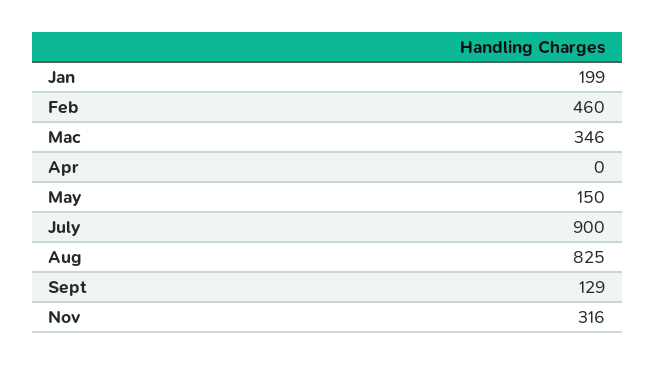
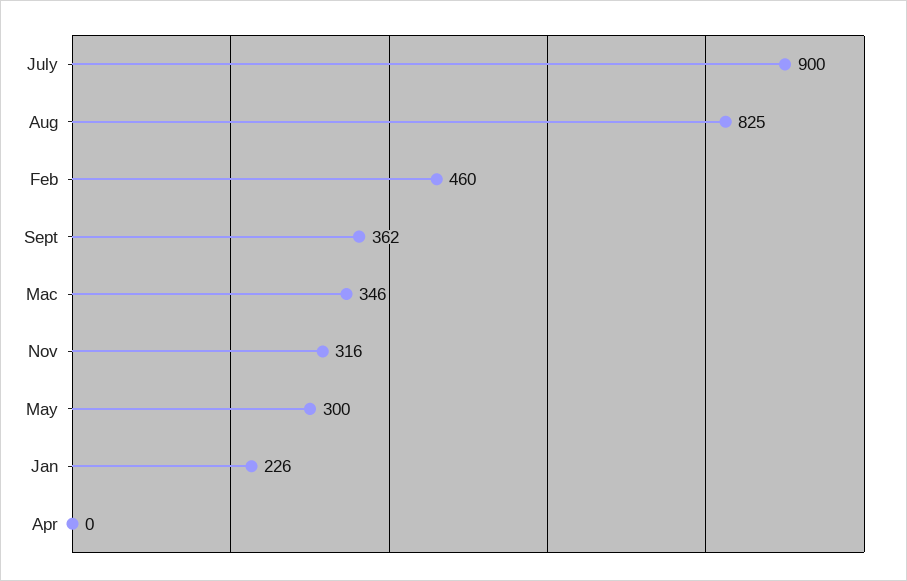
  {
-   "Jan": 199,
+   "Jan": 226,
    "Feb": 460,
    "Mac": 346,
    "Apr": 0,
-   "May": 150,
+   "May": 300,
    "July": 900,
    "Aug": 825,
-   "Sept": 129,
+   "Sept": 362,
    "Nov": 316
  }

